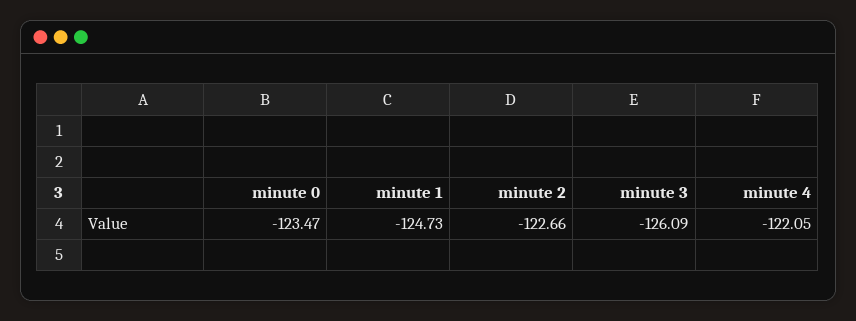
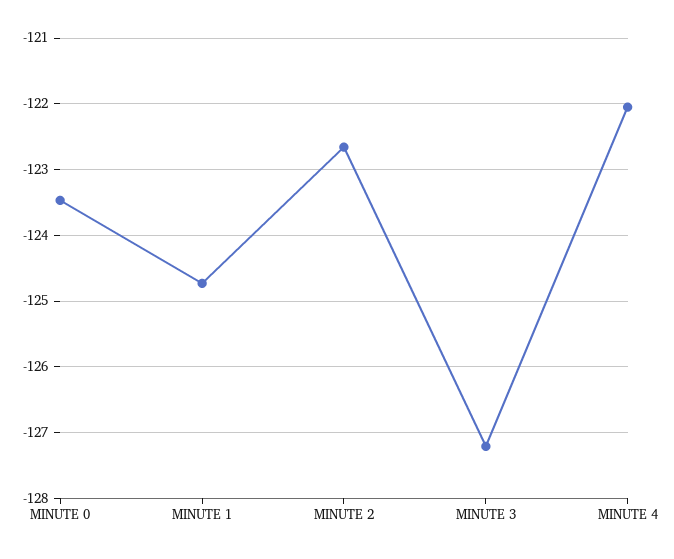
  {
    "minute 0": -123.47,
    "minute 1": -124.73,
    "minute 2": -122.66,
-   "minute 3": -126.09,
+   "minute 3": -127.2,
    "minute 4": -122.05
  }

